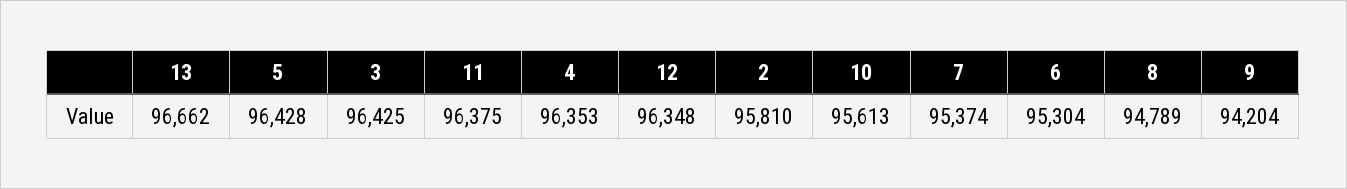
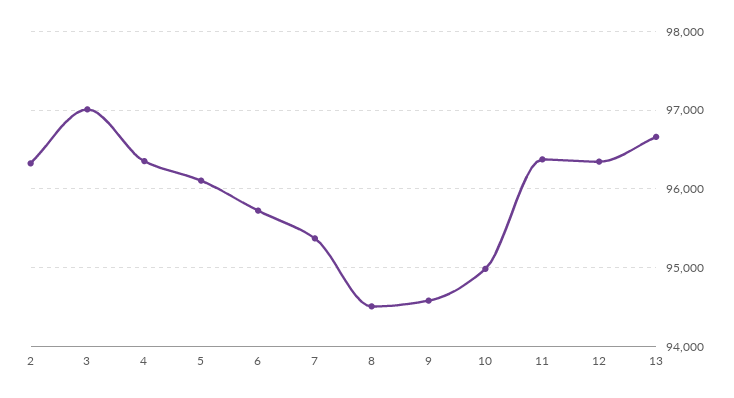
  {
    "13": 96662,
-   "5": 96428,
+   "5": 96100,
-   "3": 96425,
+   "3": 97000,
    "11": 96375,
    "4": 96353,
    "12": 96348,
-   "2": 95810,
+   "2": 96300,
-   "10": 95613,
+   "10": 95000,
    "7": 95374,
-   "6": 95304,
+   "6": 95700,
-   "8": 94789,
+   "8": 94500,
-   "9": 94204
+   "9": 94600
  }

